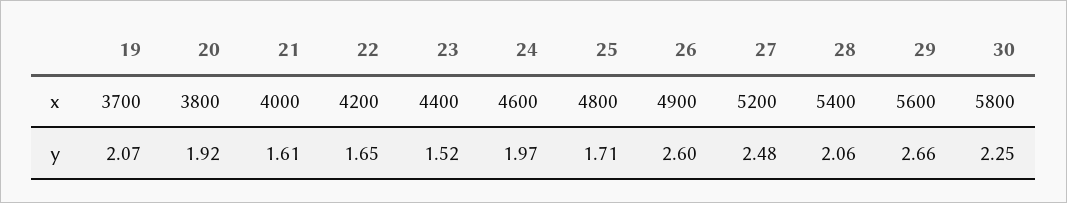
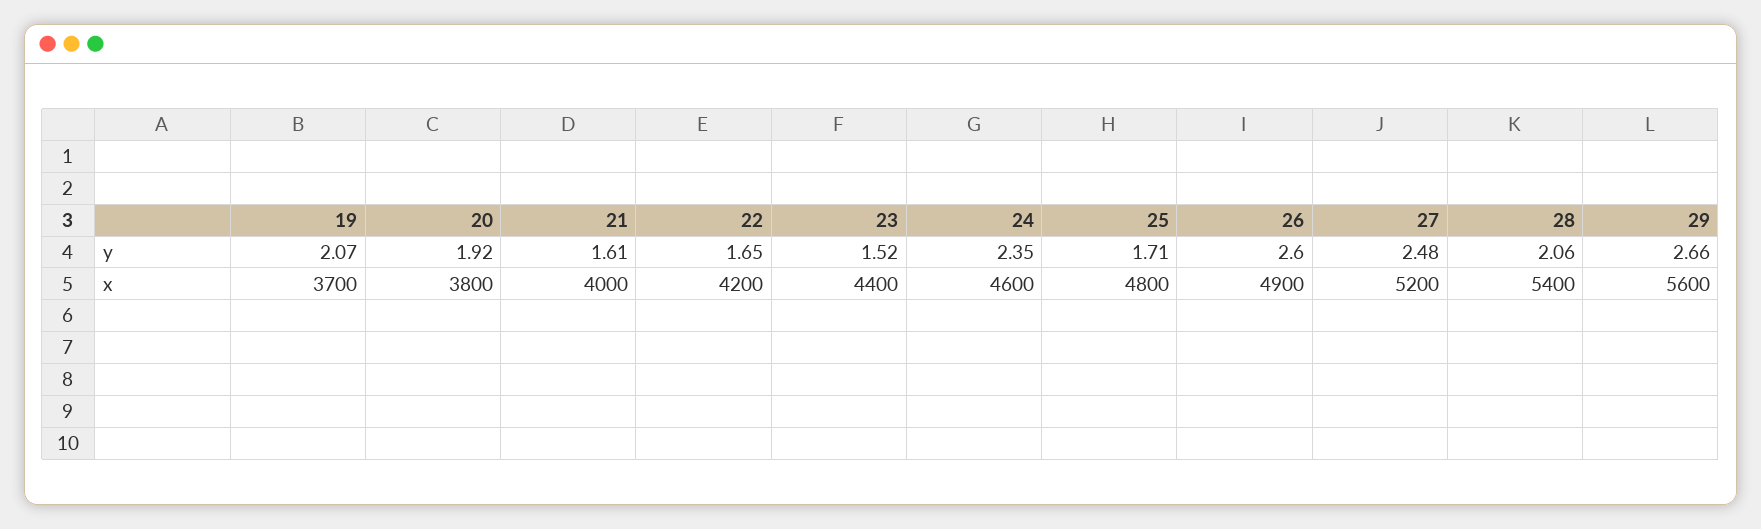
  {
    "19": {
      "x": 3700,
      "y": 2.07
    },
    "20": {
      "x": 3800,
      "y": 1.92
    },
    "21": {
      "x": 4000,
      "y": 1.61
    },
    "22": {
      "x": 4200,
      "y": 1.65
    },
    "23": {
      "x": 4400,
      "y": 1.52
    },
    "24": {
      "x": 4600,
-     "y": 1.97
+     "y": 2.35
    },
    "25": {
      "x": 4800,
      "y": 1.71
    },
    "26": {
      "x": 4900,
      "y": 2.6
    },
    "27": {
      "x": 5200,
      "y": 2.48
    },
    "28": {
      "x": 5400,
      "y": 2.06
    },
    "29": {
      "x": 5600,
      "y": 2.66
-   },
+   }
-   "30": {
-     "x": 5800,
-     "y": 2.25
-   }
  }

